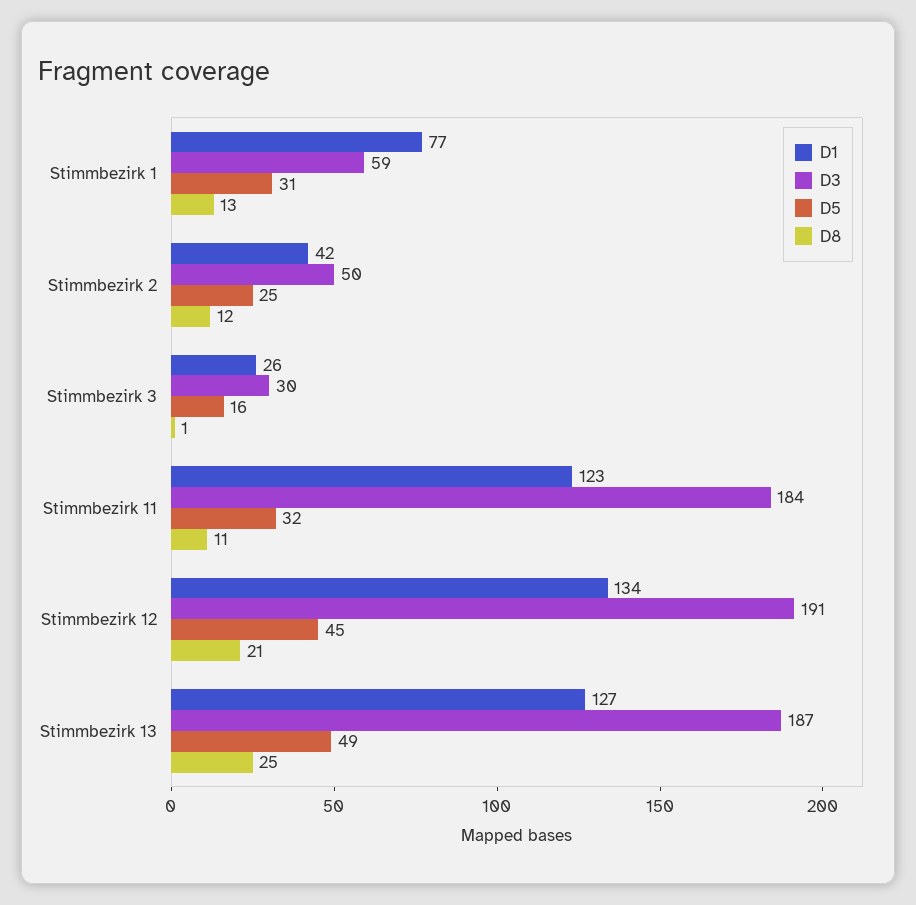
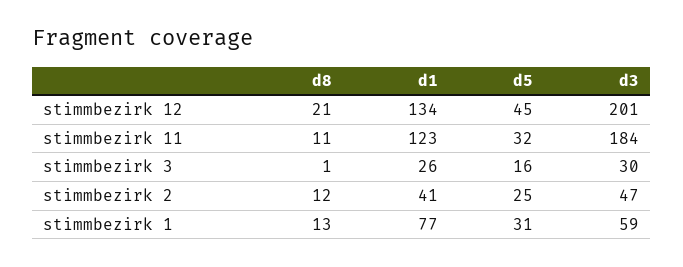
  {
    "D1": {
      "Stimmbezirk 1": 77,
-     "Stimmbezirk 2": 42,
+     "Stimmbezirk 2": 41,
      "Stimmbezirk 3": 26,
      "Stimmbezirk 11": 123,
-     "Stimmbezirk 12": 134,
+     "Stimmbezirk 12": 134
-     "Stimmbezirk 13": 127
    },
    "D3": {
      "Stimmbezirk 1": 59,
-     "Stimmbezirk 2": 50,
+     "Stimmbezirk 2": 47,
      "Stimmbezirk 3": 30,
      "Stimmbezirk 11": 184,
-     "Stimmbezirk 12": 191,
+     "Stimmbezirk 12": 201
-     "Stimmbezirk 13": 187
    },
    "D5": {
      "Stimmbezirk 1": 31,
      "Stimmbezirk 2": 25,
      "Stimmbezirk 3": 16,
      "Stimmbezirk 11": 32,
-     "Stimmbezirk 12": 45,
+     "Stimmbezirk 12": 45
-     "Stimmbezirk 13": 49
    },
    "D8": {
      "Stimmbezirk 1": 13,
      "Stimmbezirk 2": 12,
      "Stimmbezirk 3": 1,
      "Stimmbezirk 11": 11,
-     "Stimmbezirk 12": 21,
+     "Stimmbezirk 12": 21
-     "Stimmbezirk 13": 25
    }
  }

